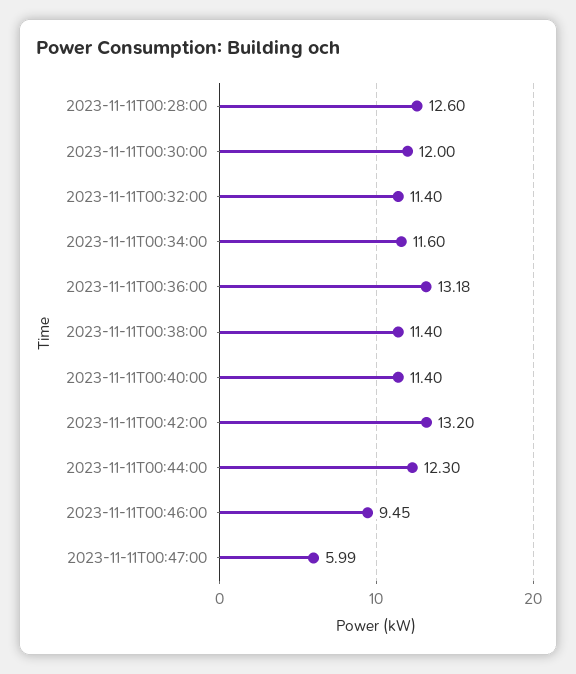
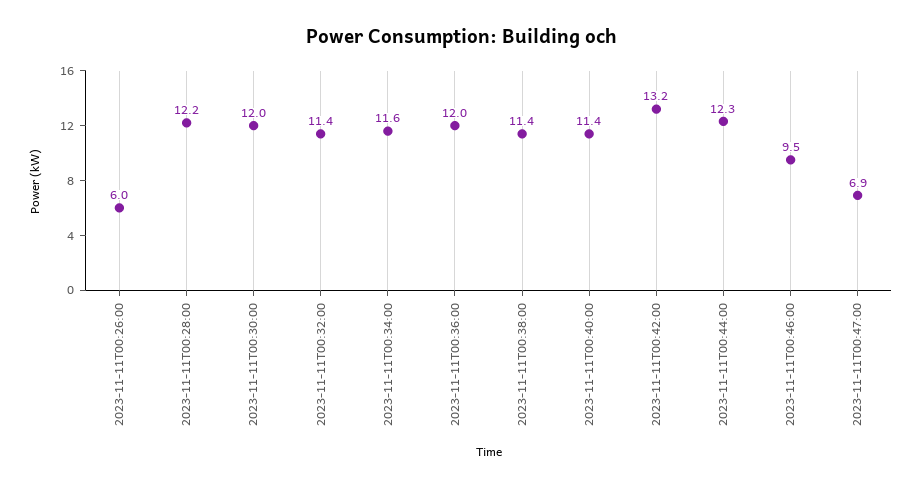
  {
-   "2023-11-11T00:28:00": 12.6,
+   "2023-11-11T00:28:00": 12.2,
    "2023-11-11T00:30:00": 12,
    "2023-11-11T00:32:00": 11.4,
    "2023-11-11T00:34:00": 11.6,
-   "2023-11-11T00:36:00": 13.18,
+   "2023-11-11T00:36:00": 12,
    "2023-11-11T00:38:00": 11.4,
    "2023-11-11T00:40:00": 11.4,
    "2023-11-11T00:42:00": 13.2,
    "2023-11-11T00:44:00": 12.3,
    "2023-11-11T00:46:00": 9.45,
-   "2023-11-11T00:47:00": 5.99
+   "2023-11-11T00:47:00": 6.9,
+   "2023-11-11T00:26:00": 6
  }

